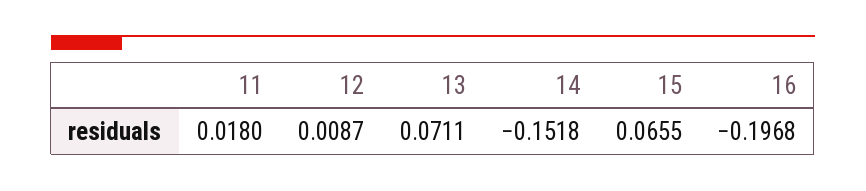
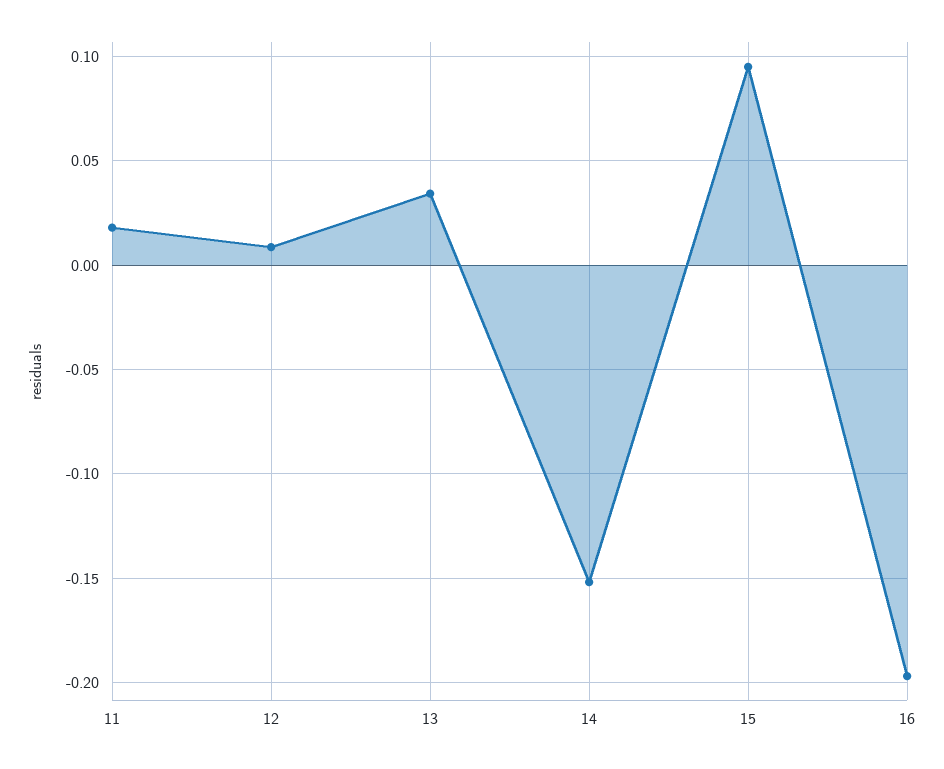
  {
    "11": 0.018,
    "12": 0.0087,
-   "13": 0.0711,
+   "13": 0.035,
    "14": -0.1518,
-   "15": 0.0655,
+   "15": 0.095,
    "16": -0.1968
  }

